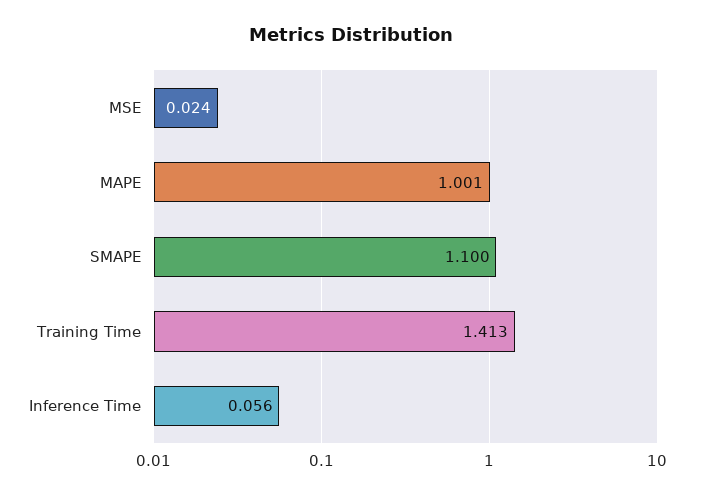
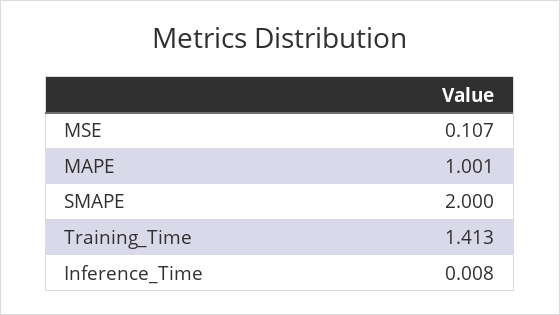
  {
-   "MSE": 0.024,
+   "MSE": 0.107,
    "MAPE": 1.001,
-   "SMAPE": 1.1,
+   "SMAPE": 2,
    "Training Time": 1.413,
-   "Inference Time": 0.056
+   "Inference Time": 0.008
  }

